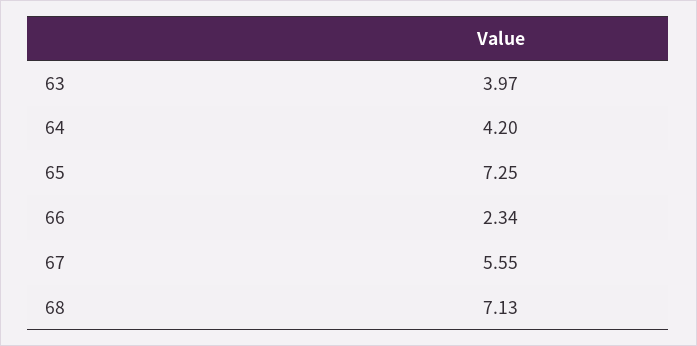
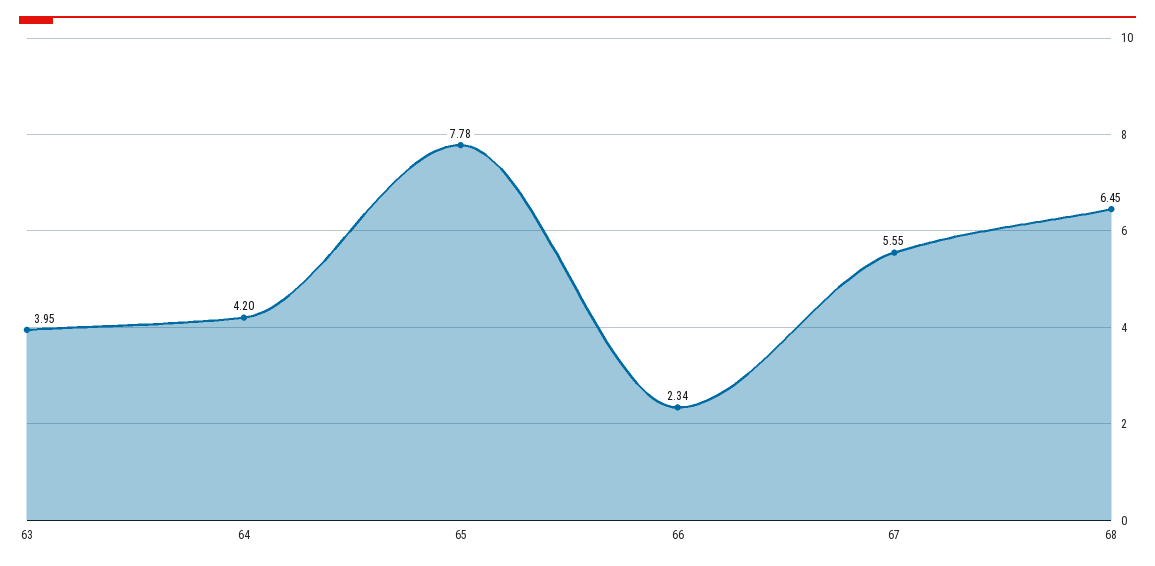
  {
-   "63": 3.97,
+   "63": 3.95,
    "64": 4.2,
-   "65": 7.25,
+   "65": 7.78,
    "66": 2.34,
    "67": 5.55,
-   "68": 7.13
+   "68": 6.45
  }

